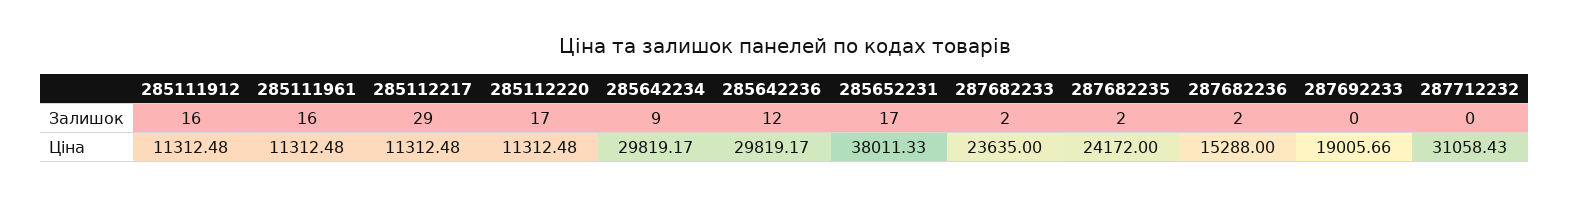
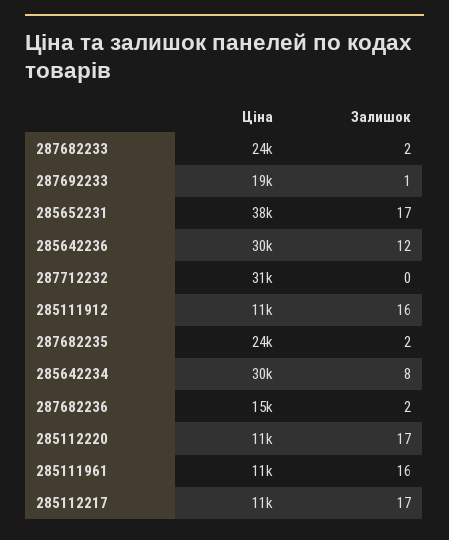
  {
    "285111912": {
      "Залишок": 16,
      "Ціна": 11312.48
    },
    "285111961": {
      "Залишок": 16,
      "Ціна": 11312.48
    },
    "285112217": {
-     "Залишок": 29,
+     "Залишок": 17,
      "Ціна": 11312.48
    },
    "285112220": {
      "Залишок": 17,
      "Ціна": 11312.48
    },
    "285642234": {
-     "Залишок": 9,
+     "Залишок": 8,
      "Ціна": 29819.17
    },
    "285642236": {
      "Залишок": 12,
      "Ціна": 29819.17
    },
    "285652231": {
      "Залишок": 17,
      "Ціна": 38011.33
    },
    "287682233": {
      "Залишок": 2,
      "Ціна": 23635
    },
    "287682235": {
      "Залишок": 2,
      "Ціна": 24172
    },
    "287682236": {
      "Залишок": 2,
      "Ціна": 15288
    },
    "287692233": {
-     "Залишок": 0,
+     "Залишок": 1,
      "Ціна": 19005.66
    },
    "287712232": {
      "Залишок": 0,
      "Ціна": 31058.43
    }
  }

